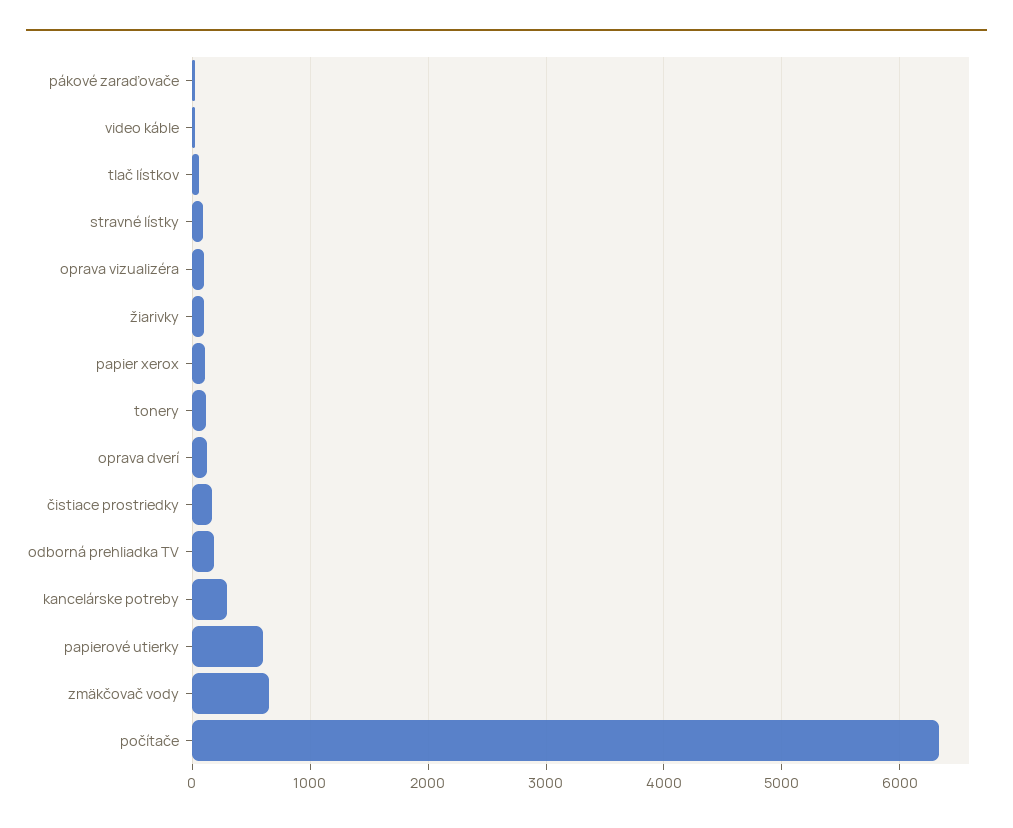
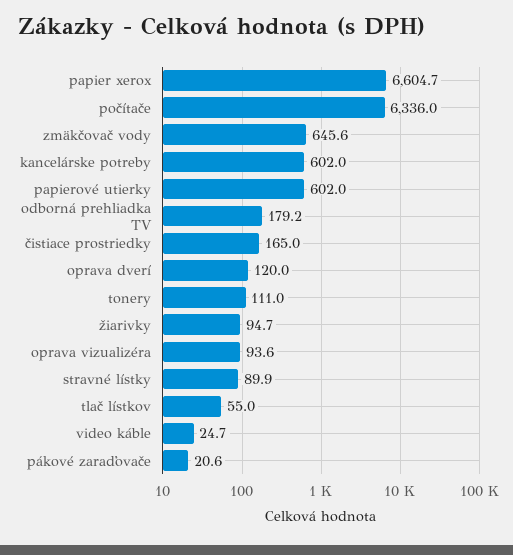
  {
    "pákové zaraďovače": 20.6,
    "video káble": 24.7,
    "tlač lístkov": 55,
    "stravné lístky": 89.9,
    "oprava vizualizéra": 93.6,
    "žiarivky": 94.7,
-   "papier xerox": 100,
+   "papier xerox": 6604.7,
    "tonery": 111,
    "oprava dverí": 120,
    "čistiace prostriedky": 165,
    "odborná prehliadka TV": 179.2,
-   "kancelárske potreby": 300,
+   "kancelárske potreby": 602,
    "papierové utierky": 602,
    "zmäkčovač vody": 645.6,
    "počítače": 6336
  }

